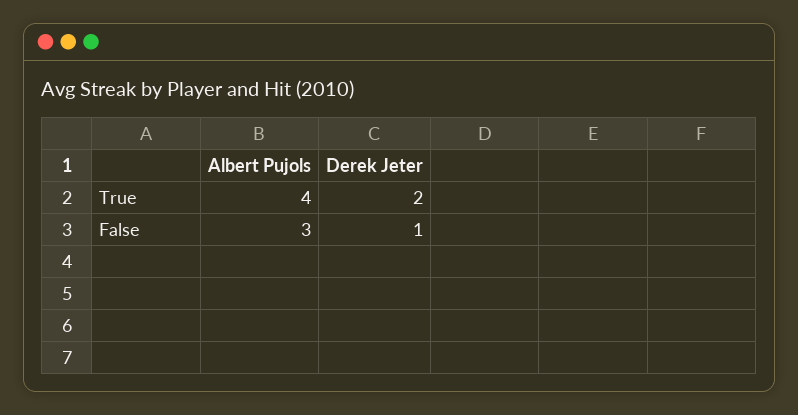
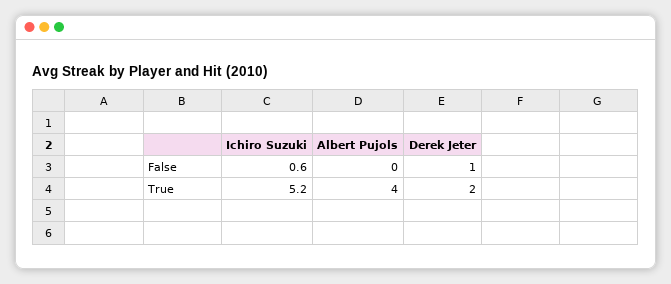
  {
    "Albert Pujols": {
      "True": 4,
-     "False": 3
+     "False": 0
    },
    "Derek Jeter": {
      "True": 2,
      "False": 1
-   }
+   },
+   "Ichiro Suzuki": {
+     "False": 0.6,
+     "True": 5.2
+   }
  }

